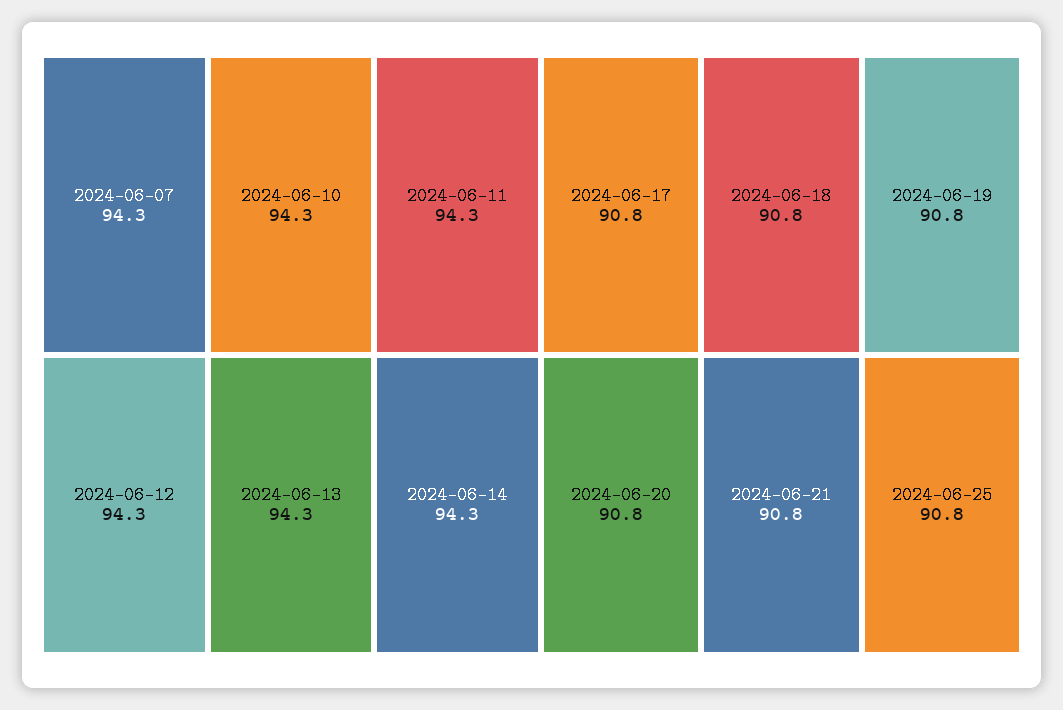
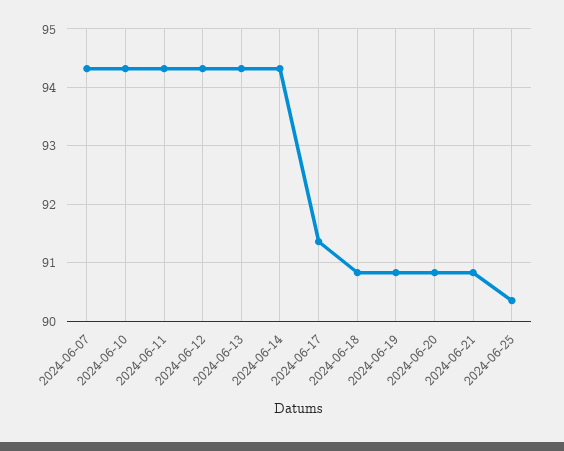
  {
    "2024-06-07": 94.3,
    "2024-06-10": 94.3,
    "2024-06-11": 94.3,
    "2024-06-12": 94.3,
    "2024-06-13": 94.3,
    "2024-06-14": 94.3,
-   "2024-06-17": 90.8,
+   "2024-06-17": 91.4,
    "2024-06-18": 90.8,
    "2024-06-19": 90.8,
    "2024-06-20": 90.8,
    "2024-06-21": 90.8,
-   "2024-06-25": 90.8
+   "2024-06-25": 90.4
  }

